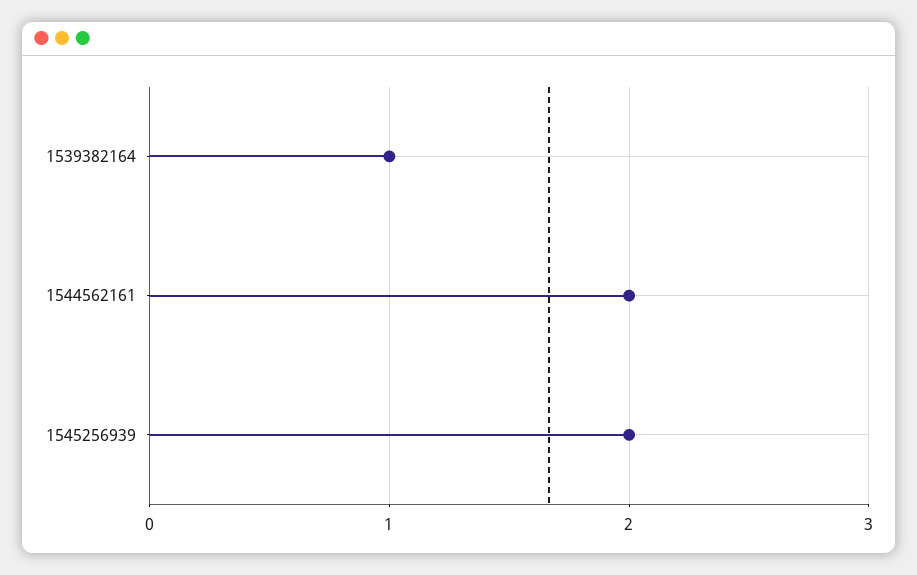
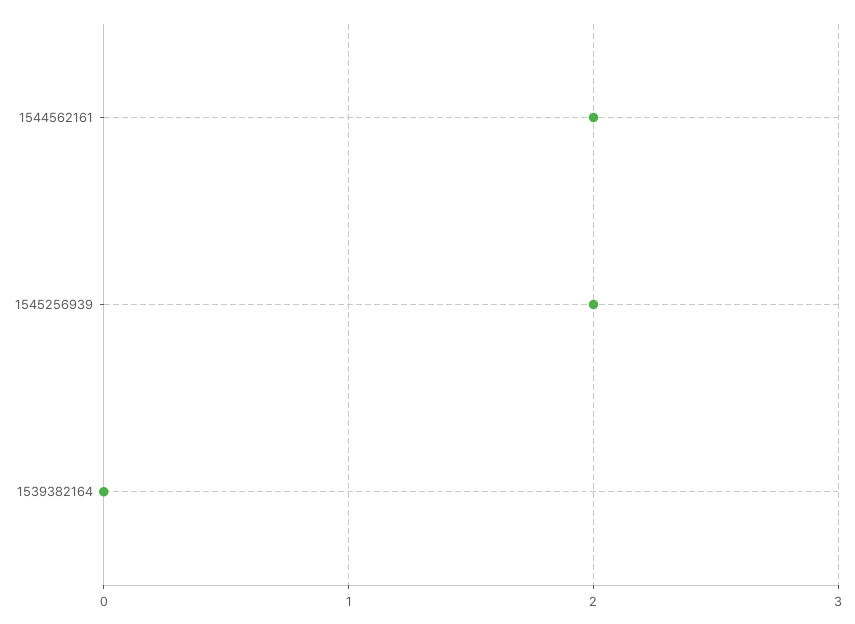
  {
-   "1539382164": 1,
+   "1539382164": 0,
    "1544562161": 2,
    "1545256939": 2
  }

